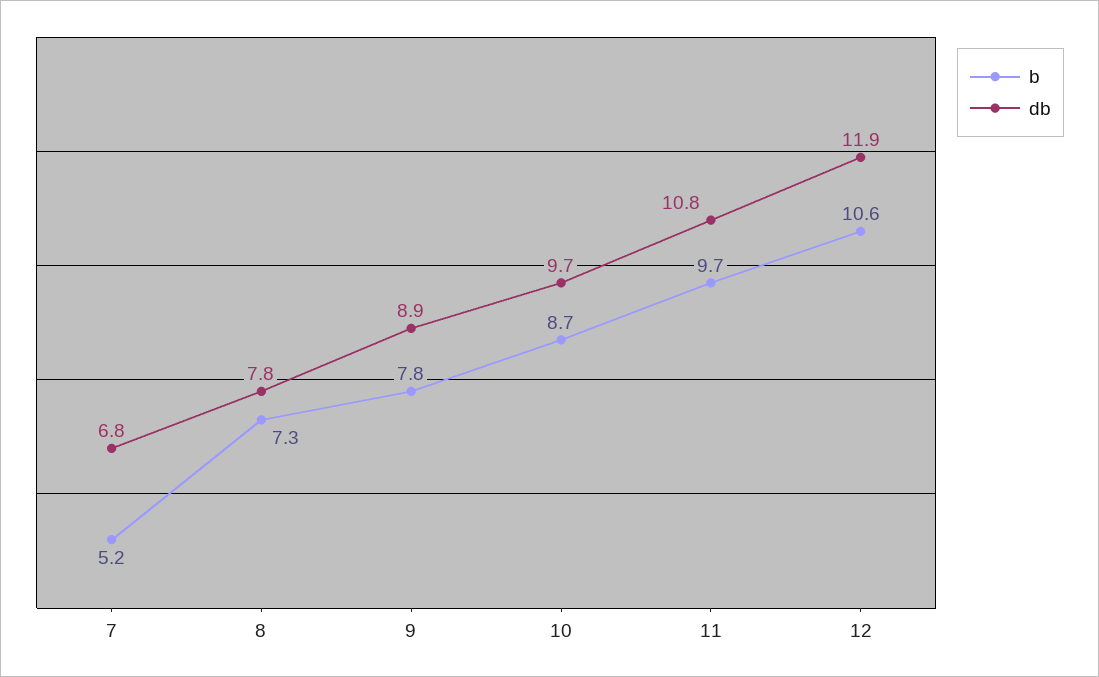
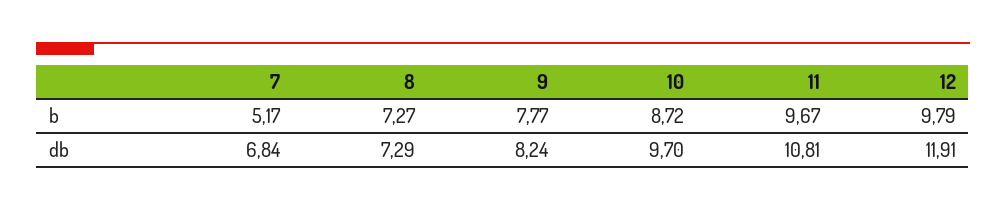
  {
    "b": {
      "7": 5.17,
      "8": 7.27,
      "9": 7.77,
      "10": 8.72,
      "11": 9.67,
-     "12": 10.6
+     "12": 9.79
    },
    "db": {
      "7": 6.84,
-     "8": 7.8,
+     "8": 7.29,
-     "9": 8.9,
+     "9": 8.24,
      "10": 9.7,
      "11": 10.81,
      "12": 11.91
    }
  }

